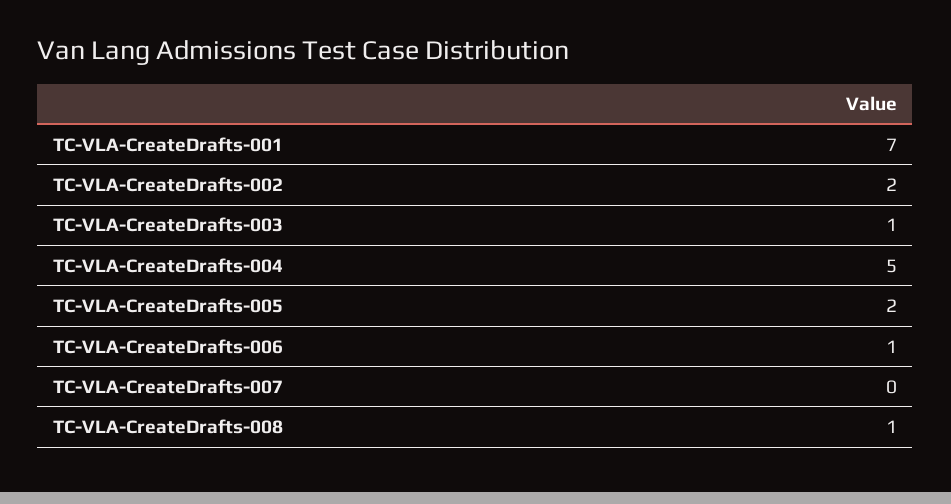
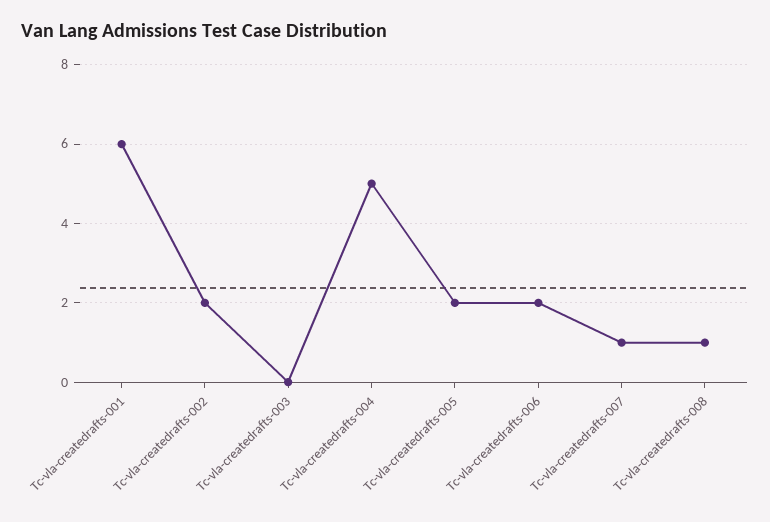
  {
-   "TC-VLA-CreateDrafts-001": 7,
+   "TC-VLA-CreateDrafts-001": 6,
    "TC-VLA-CreateDrafts-002": 2,
-   "TC-VLA-CreateDrafts-003": 1,
+   "TC-VLA-CreateDrafts-003": 0,
    "TC-VLA-CreateDrafts-004": 5,
    "TC-VLA-CreateDrafts-005": 2,
-   "TC-VLA-CreateDrafts-006": 1,
+   "TC-VLA-CreateDrafts-006": 2,
-   "TC-VLA-CreateDrafts-007": 0,
+   "TC-VLA-CreateDrafts-007": 1,
    "TC-VLA-CreateDrafts-008": 1
  }

